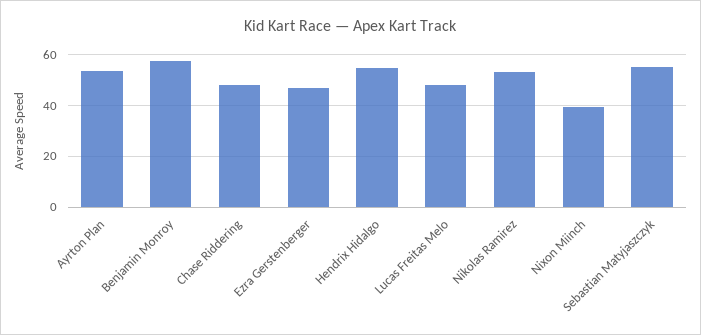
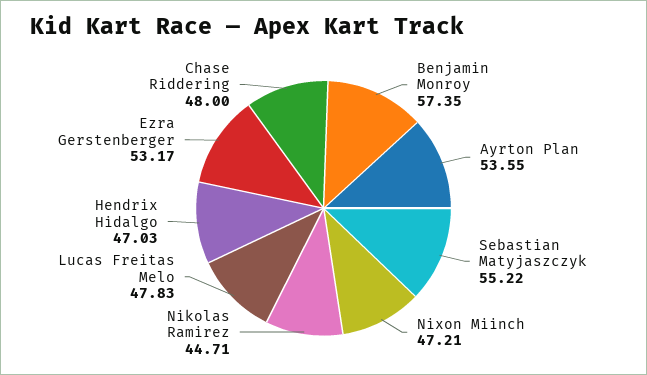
  {
    "Ayrton Plan": 53.55,
    "Benjamin Monroy": 57.35,
    "Chase Riddering": 48,
-   "Ezra Gerstenberger": 47.5,
+   "Ezra Gerstenberger": 53.17,
-   "Hendrix Hidalgo": 55,
+   "Hendrix Hidalgo": 47.03,
    "Lucas Freitas Melo": 47.83,
-   "Nikolas Ramirez": 52.5,
+   "Nikolas Ramirez": 44.71,
-   "Nixon Miinch": 40,
+   "Nixon Miinch": 47.21,
    "Sebastian Matyjaszczyk": 55.22
  }

